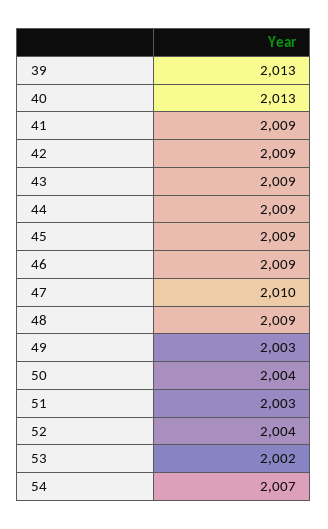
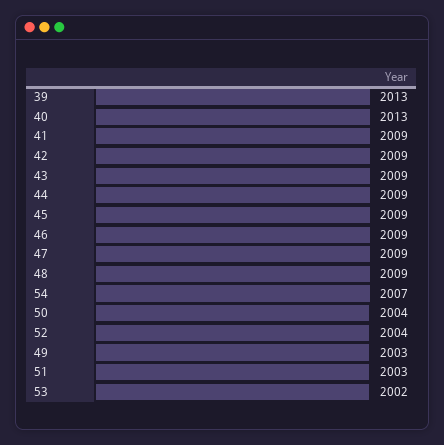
  {
    "39": 2013,
    "40": 2013,
    "41": 2009,
    "42": 2009,
    "43": 2009,
    "44": 2009,
    "45": 2009,
    "46": 2009,
-   "47": 2010,
+   "47": 2009,
    "48": 2009,
    "49": 2003,
    "50": 2004,
    "51": 2003,
    "52": 2004,
    "53": 2002,
    "54": 2007
  }

